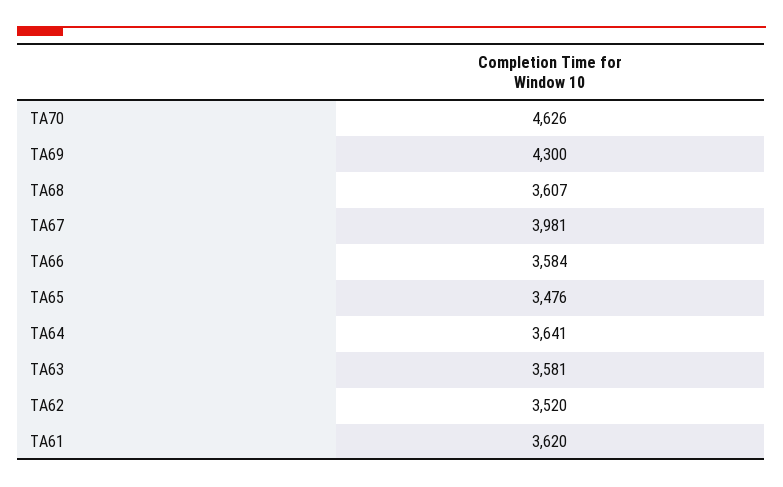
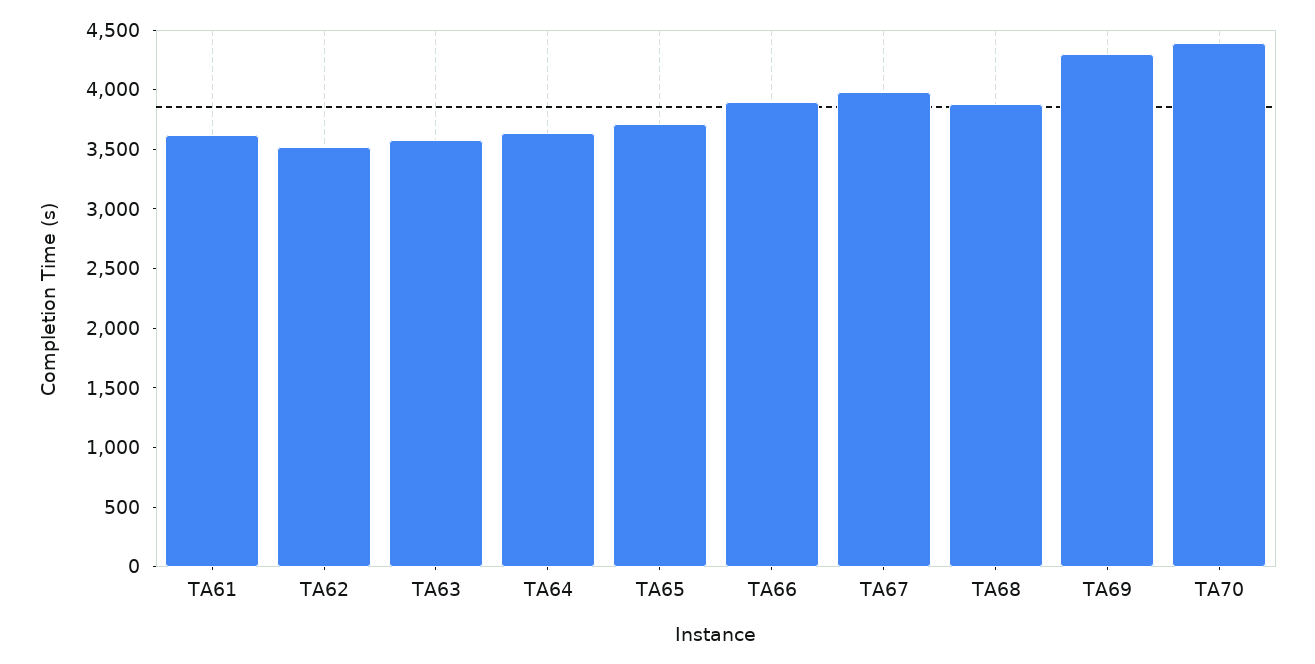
  {
-   "TA70": 4626,
+   "TA70": 4400,
    "TA69": 4300,
-   "TA68": 3607,
+   "TA68": 3900,
    "TA67": 3981,
-   "TA66": 3584,
+   "TA66": 3900,
-   "TA65": 3476,
+   "TA65": 3700,
    "TA64": 3641,
    "TA63": 3581,
    "TA62": 3520,
    "TA61": 3620
  }

